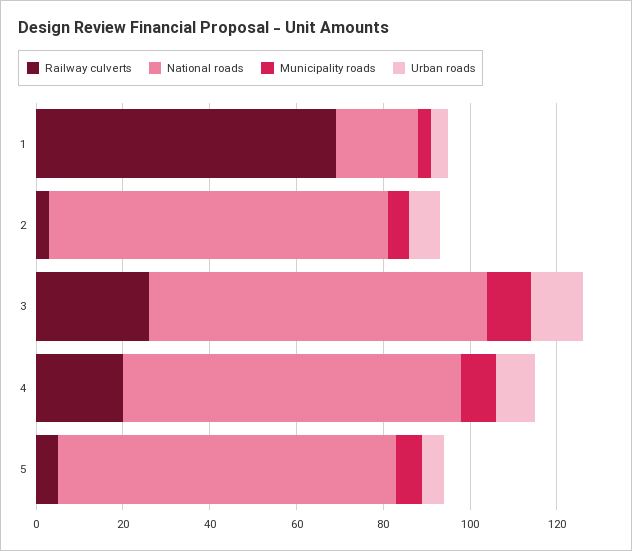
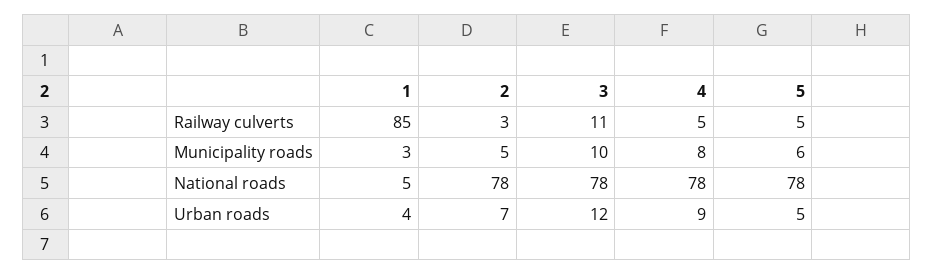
  {
    "Railway culverts": {
-     "1": 70,
+     "1": 85,
      "2": 3,
-     "3": 25,
+     "3": 11,
-     "4": 20,
+     "4": 5,
      "5": 5
    },
    "National roads": {
-     "1": 20,
+     "1": 5,
      "2": 78,
      "3": 78,
      "4": 78,
      "5": 78
    },
    "Municipality roads": {
      "1": 3,
      "2": 5,
      "3": 10,
      "4": 8,
      "5": 6
    },
    "Urban roads": {
      "1": 4,
      "2": 7,
      "3": 12,
      "4": 9,
      "5": 5
    }
  }

